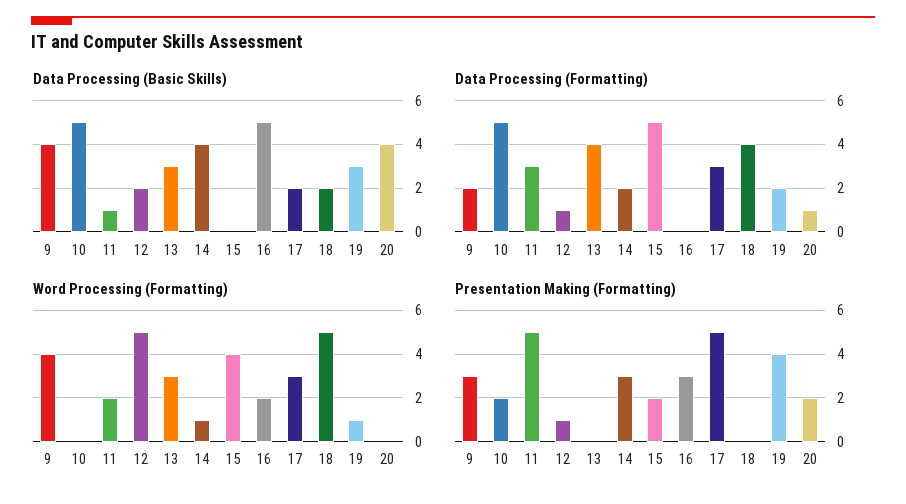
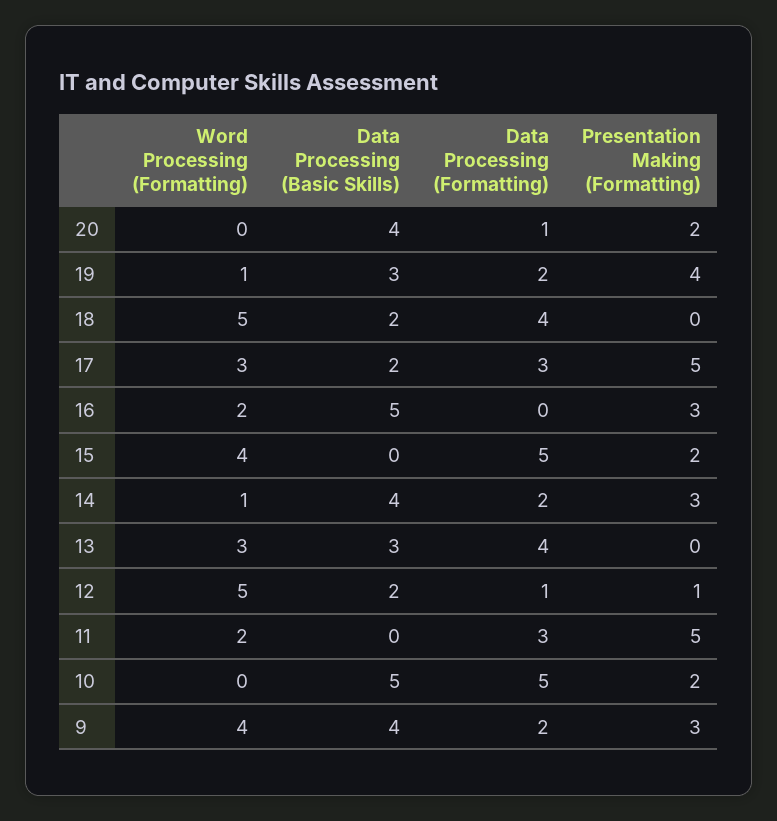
  {
    "Data Processing (Basic Skills)": {
      "9": 4,
      "10": 5,
-     "11": 1,
+     "11": 0,
      "12": 2,
      "13": 3,
      "14": 4,
      "15": 0,
      "16": 5,
      "17": 2,
      "18": 2,
      "19": 3,
      "20": 4
    },
    "Data Processing (Formatting)": {
      "9": 2,
      "10": 5,
      "11": 3,
      "12": 1,
      "13": 4,
      "14": 2,
      "15": 5,
      "16": 0,
      "17": 3,
      "18": 4,
      "19": 2,
      "20": 1
    },
    "Word Processing (Formatting)": {
      "9": 4,
      "10": 0,
      "11": 2,
      "12": 5,
      "13": 3,
      "14": 1,
      "15": 4,
      "16": 2,
      "17": 3,
      "18": 5,
      "19": 1,
      "20": 0
    },
    "Presentation Making (Formatting)": {
      "9": 3,
      "10": 2,
      "11": 5,
      "12": 1,
      "13": 0,
      "14": 3,
      "15": 2,
      "16": 3,
      "17": 5,
      "18": 0,
      "19": 4,
      "20": 2
    }
  }

